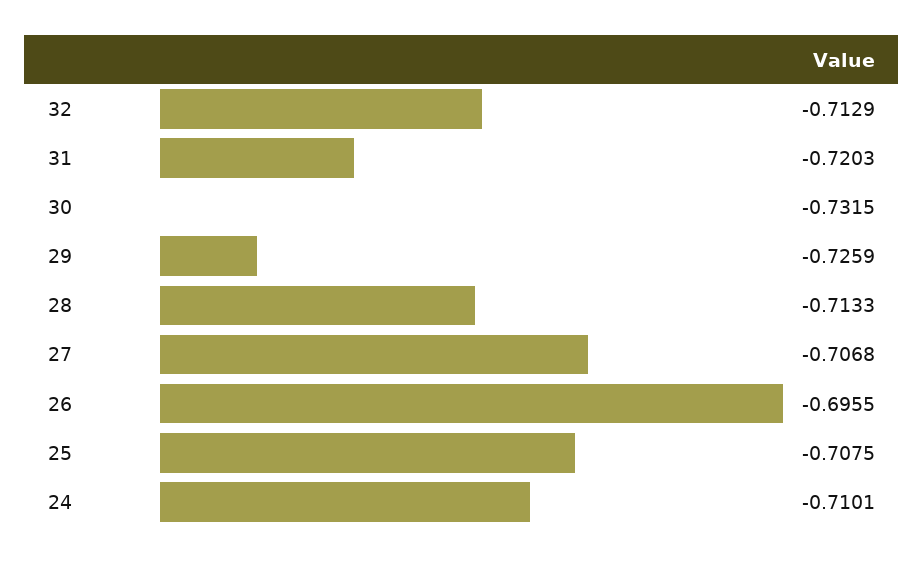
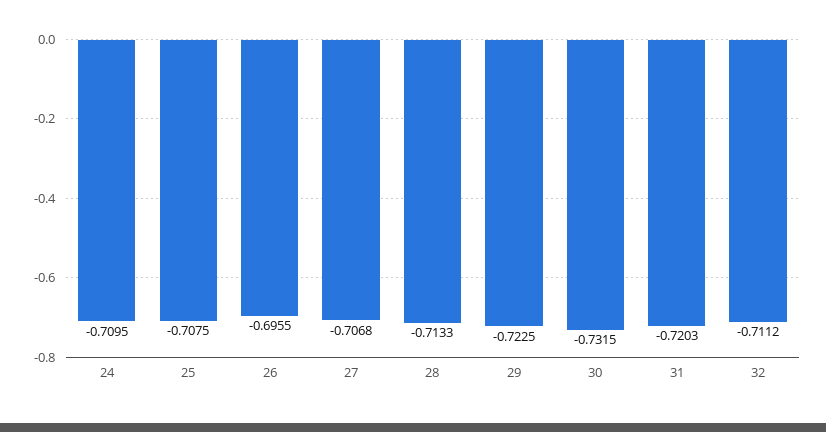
  {
-   "32": -0.7129,
+   "32": -0.7112,
    "31": -0.7203,
    "30": -0.7315,
-   "29": -0.7259,
+   "29": -0.7225,
    "28": -0.7133,
    "27": -0.7068,
    "26": -0.6955,
    "25": -0.7075,
-   "24": -0.7101
+   "24": -0.7095
  }

